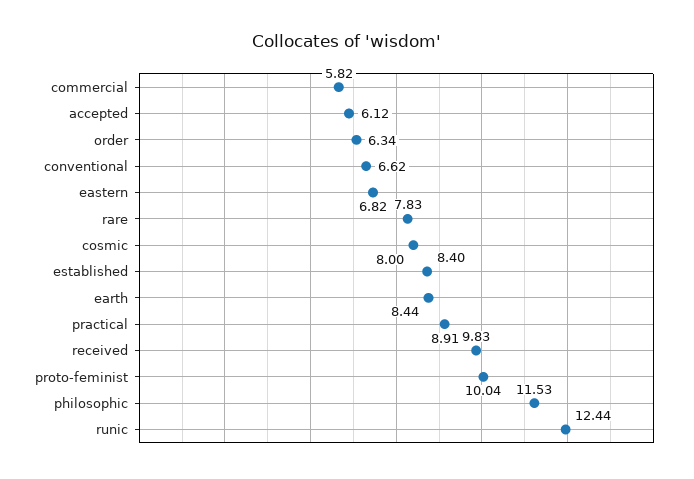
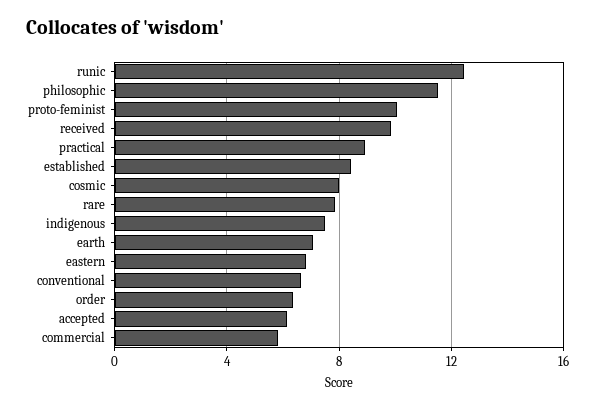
  {
    "commercial": 5.82,
    "accepted": 6.12,
    "order": 6.34,
    "conventional": 6.62,
    "eastern": 6.82,
    "rare": 7.83,
    "cosmic": 8,
    "established": 8.4,
-   "earth": 8.44,
+   "earth": 7,
    "practical": 8.91,
    "received": 9.83,
    "proto-feminist": 10.04,
    "philosophic": 11.53,
-   "runic": 12.44
+   "runic": 12.44,
+   "indigenous": 7.5
  }

